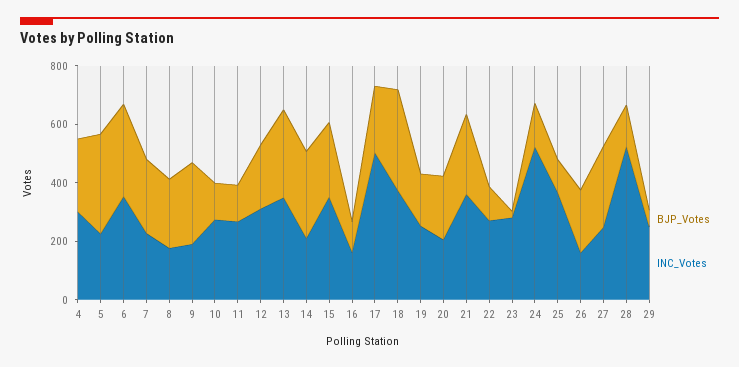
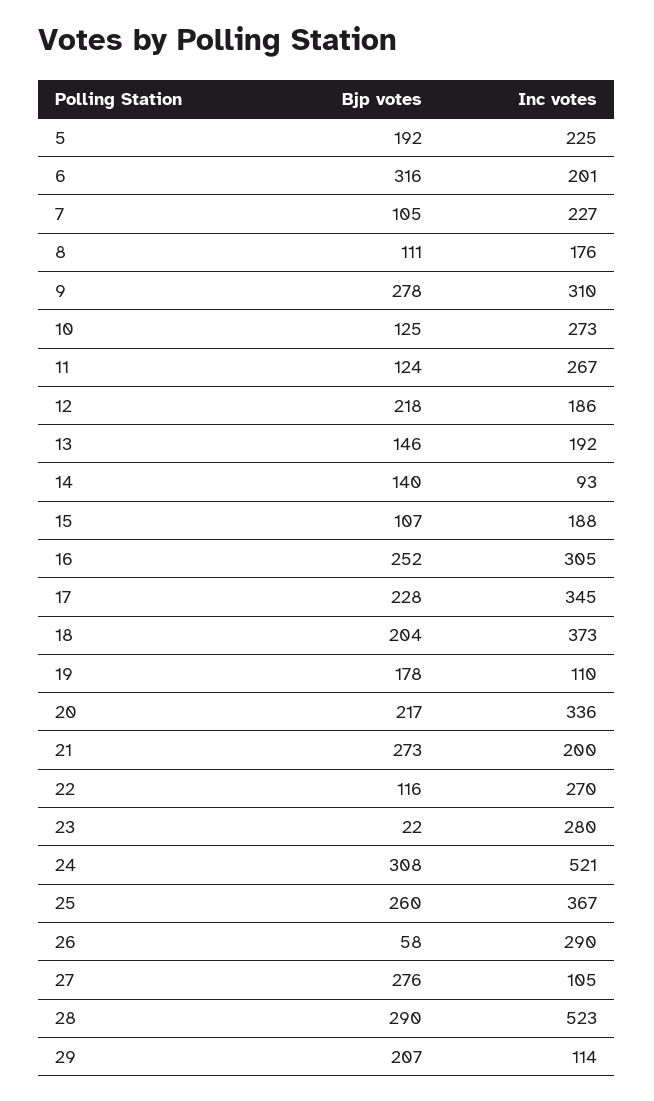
  {
    "BJP_Votes": {
-     "4": 250,
-     "5": 350,
+     "5": 192,
      "6": 316,
-     "7": 250,
+     "7": 105,
-     "8": 250,
+     "8": 111,
      "9": 278,
      "10": 125,
      "11": 124,
      "12": 218,
-     "13": 300,
+     "13": 146,
-     "14": 300,
+     "14": 140,
-     "15": 250,
+     "15": 107,
-     "16": 100,
+     "16": 252,
      "17": 228,
-     "18": 350,
+     "18": 204,
      "19": 178,
      "20": 217,
      "21": 273,
      "22": 116,
      "23": 22,
-     "24": 150,
+     "24": 308,
-     "25": 100,
+     "25": 260,
-     "26": 200,
+     "26": 58,
      "27": 276,
-     "28": 150,
+     "28": 290,
-     "29": 50
+     "29": 207
    },
    "INC_Votes": {
-     "4": 300,
      "5": 225,
-     "6": 350,
+     "6": 201,
      "7": 227,
      "8": 176,
-     "9": 200,
+     "9": 310,
      "10": 273,
      "11": 267,
-     "12": 300,
+     "12": 186,
-     "13": 350,
+     "13": 192,
-     "14": 200,
+     "14": 93,
-     "15": 350,
+     "15": 188,
-     "16": 150,
+     "16": 305,
-     "17": 500,
+     "17": 345,
      "18": 373,
-     "19": 250,
+     "19": 110,
-     "20": 200,
+     "20": 336,
-     "21": 350,
+     "21": 200,
      "22": 270,
      "23": 280,
      "24": 521,
      "25": 367,
-     "26": 150,
+     "26": 290,
-     "27": 250,
+     "27": 105,
      "28": 523,
-     "29": 250
+     "29": 114
    }
  }

